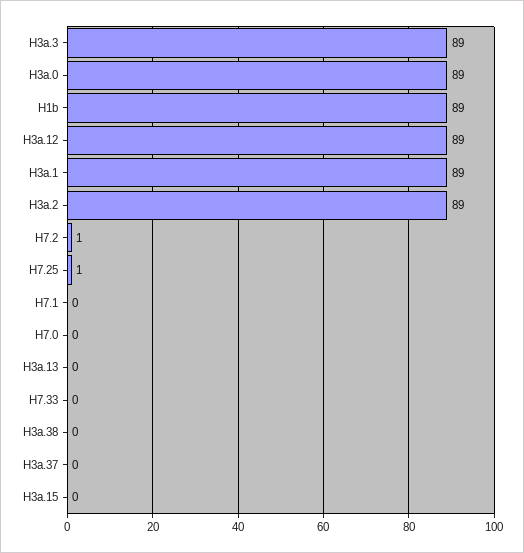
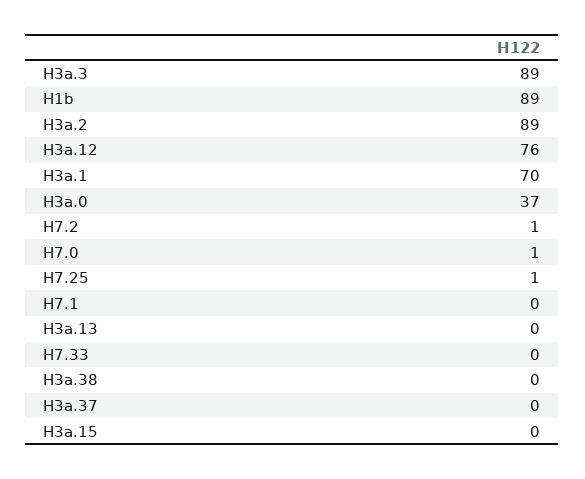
  {
    "H3a.3": 89,
-   "H3a.0": 89,
+   "H3a.0": 37,
    "H1b": 89,
-   "H3a.12": 89,
+   "H3a.12": 76,
-   "H3a.1": 89,
+   "H3a.1": 70,
    "H3a.2": 89,
    "H7.2": 1,
    "H7.25": 1,
    "H7.1": 0,
-   "H7.0": 0,
+   "H7.0": 1,
    "H3a.13": 0,
    "H7.33": 0,
    "H3a.38": 0,
    "H3a.37": 0,
    "H3a.15": 0
  }

